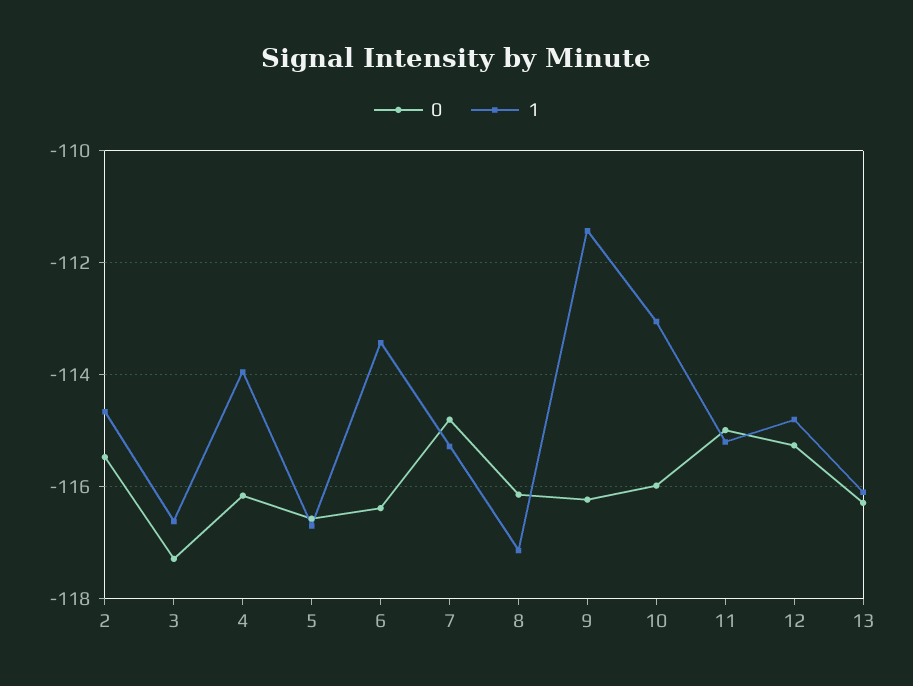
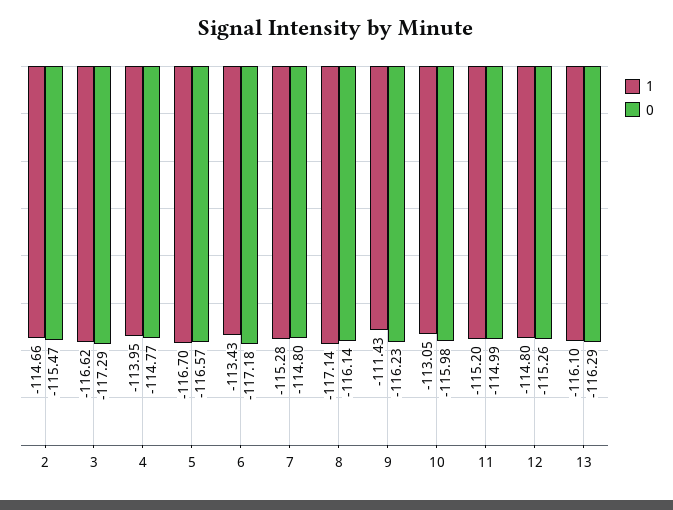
  {
    "0": {
      "2": -115.47,
      "3": -117.29,
-     "4": -116.2,
+     "4": -114.77,
      "5": -116.57,
-     "6": -116.4,
+     "6": -117.18,
      "7": -114.8,
      "8": -116.14,
      "9": -116.23,
      "10": -115.98,
      "11": -114.99,
      "12": -115.26,
      "13": -116.29
    },
    "1": {
      "2": -114.66,
      "3": -116.62,
      "4": -113.95,
      "5": -116.7,
      "6": -113.43,
      "7": -115.28,
      "8": -117.14,
      "9": -111.43,
      "10": -113.05,
      "11": -115.2,
      "12": -114.8,
      "13": -116.1
    }
  }

